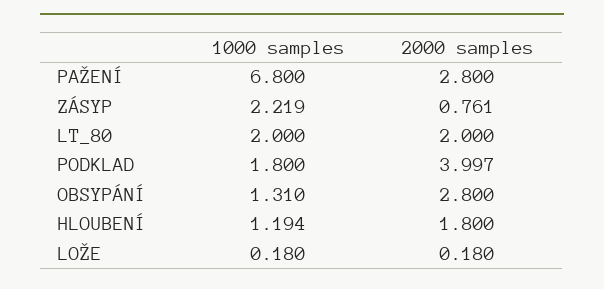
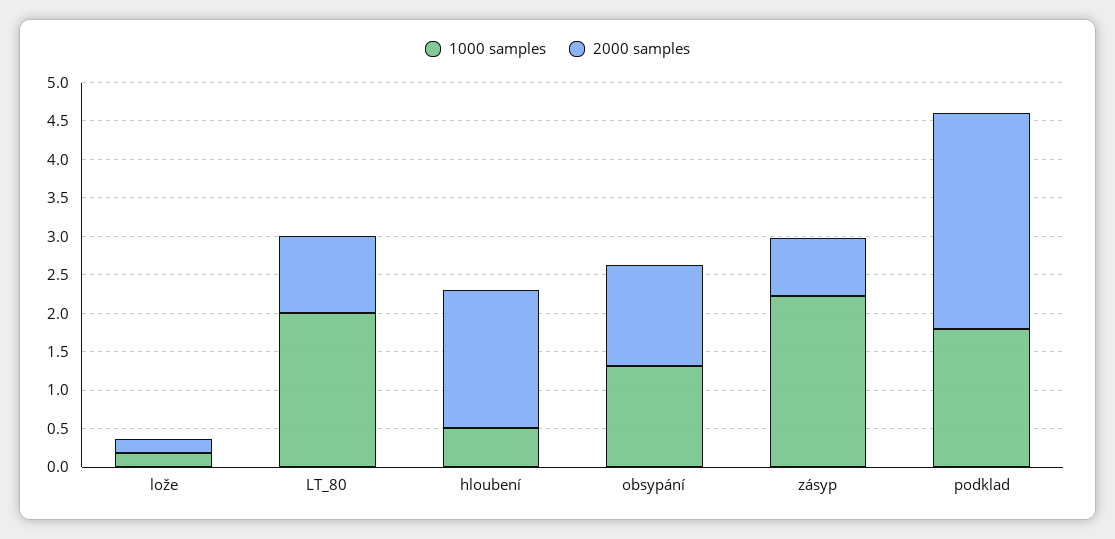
  {
    "1000 samples": {
-     "PAŽENÍ": 6.8,
      "ZÁSYP": 2.219,
      "LT_80": 2,
      "PODKLAD": 1.8,
      "OBSYPÁNÍ": 1.31,
-     "HLOUBENÍ": 1.194,
+     "HLOUBENÍ": 0.5,
      "LOŽE": 0.18
    },
    "2000 samples": {
-     "PAŽENÍ": 2.8,
      "ZÁSYP": 0.761,
-     "LT_80": 2,
+     "LT_80": 1,
-     "PODKLAD": 3.997,
+     "PODKLAD": 2.75,
-     "OBSYPÁNÍ": 2.8,
+     "OBSYPÁNÍ": 1.25,
      "HLOUBENÍ": 1.8,
      "LOŽE": 0.18
    }
  }

